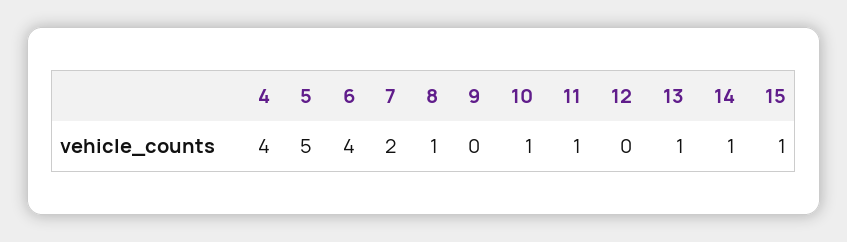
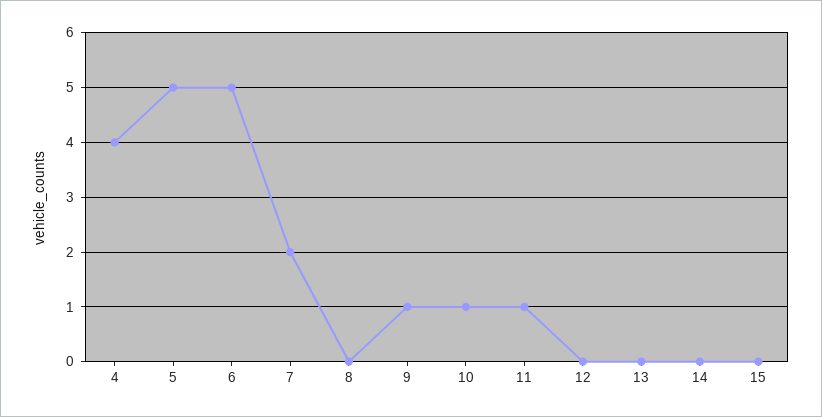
  {
    "4": 4,
    "5": 5,
-   "6": 4,
+   "6": 5,
    "7": 2,
-   "8": 1,
+   "8": 0,
-   "9": 0,
+   "9": 1,
    "10": 1,
    "11": 1,
    "12": 0,
-   "13": 1,
+   "13": 0,
-   "14": 1,
+   "14": 0,
-   "15": 1
+   "15": 0
  }

